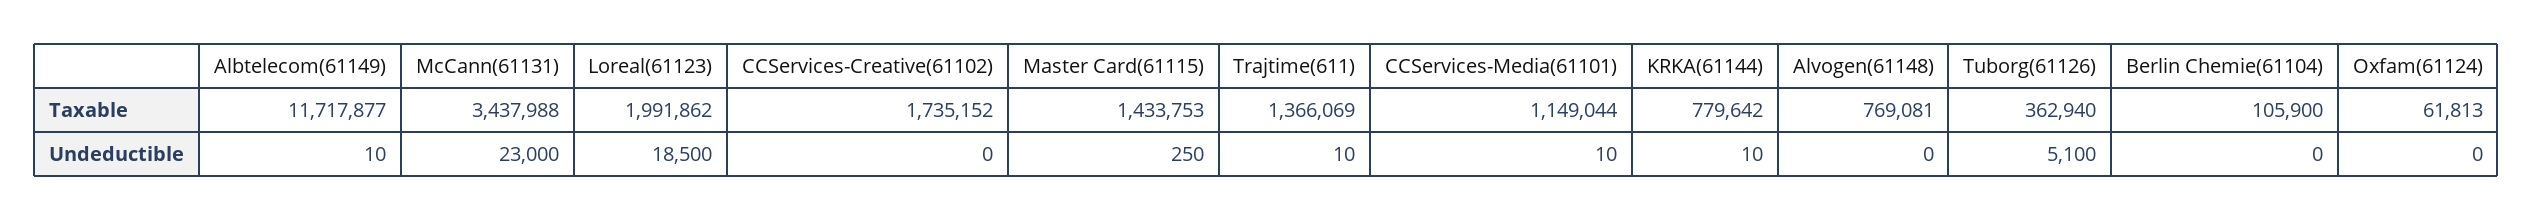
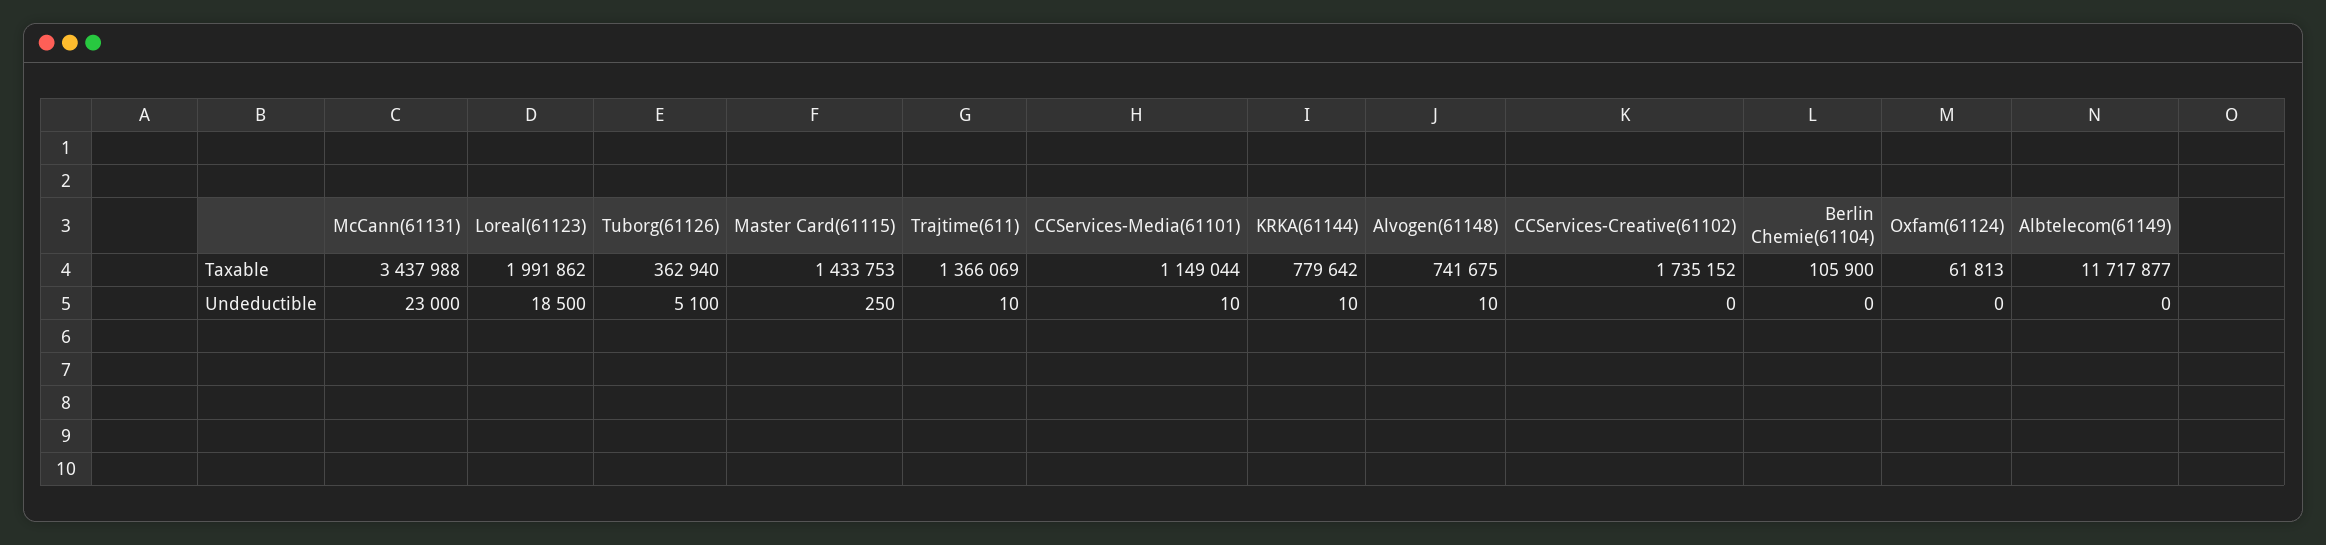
  {
    "Albtelecom(61149)": {
      "Taxable": 11717877,
-     "Undeductible": 10
+     "Undeductible": 0
    },
    "McCann(61131)": {
      "Taxable": 3437988,
      "Undeductible": 23000
    },
    "Loreal(61123)": {
      "Taxable": 1991862,
      "Undeductible": 18500
    },
    "CCServices-Creative(61102)": {
      "Taxable": 1735152,
      "Undeductible": 0
    },
    "Master Card(61115)": {
      "Taxable": 1433753,
      "Undeductible": 250
    },
    "Trajtime(611)": {
      "Taxable": 1366069,
      "Undeductible": 10
    },
    "CCServices-Media(61101)": {
      "Taxable": 1149044,
      "Undeductible": 10
    },
    "KRKA(61144)": {
      "Taxable": 779642,
      "Undeductible": 10
    },
    "Alvogen(61148)": {
-     "Taxable": 769081,
+     "Taxable": 741675,
-     "Undeductible": 0
+     "Undeductible": 10
    },
    "Tuborg(61126)": {
      "Taxable": 362940,
      "Undeductible": 5100
    },
    "Berlin Chemie(61104)": {
      "Taxable": 105900,
      "Undeductible": 0
    },
    "Oxfam(61124)": {
      "Taxable": 61813,
      "Undeductible": 0
    }
  }

